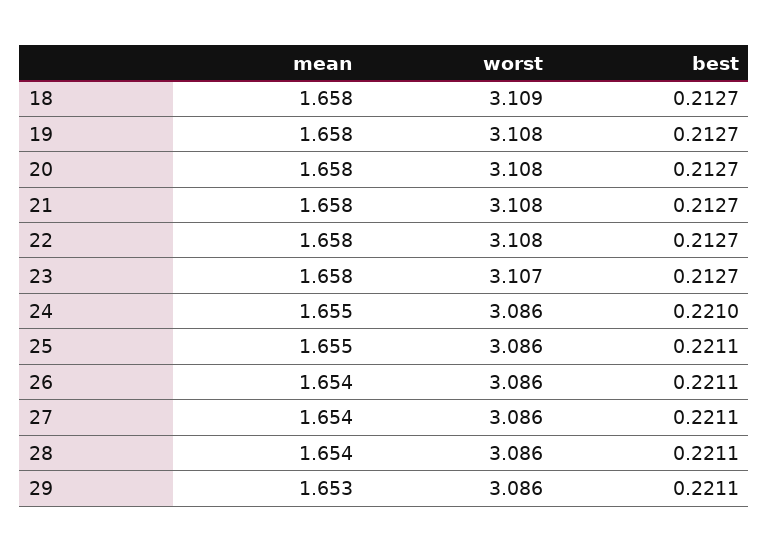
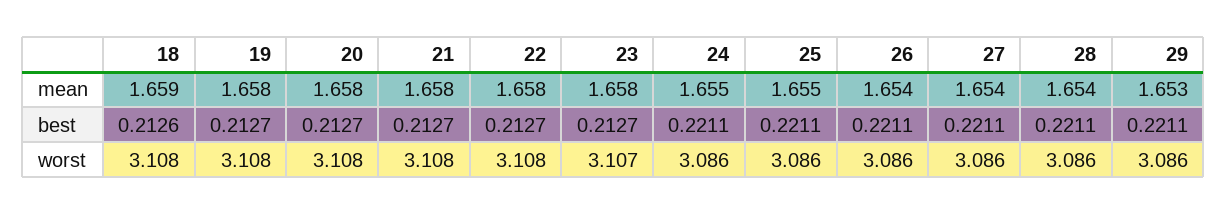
  {
    "mean": {
-     "18": 1.658,
+     "18": 1.659,
      "19": 1.658,
      "20": 1.658,
      "21": 1.658,
      "22": 1.658,
      "23": 1.658,
      "24": 1.655,
      "25": 1.655,
      "26": 1.654,
      "27": 1.654,
      "28": 1.654,
      "29": 1.653
    },
    "worst": {
-     "18": 3.109,
+     "18": 3.108,
      "19": 3.108,
      "20": 3.108,
      "21": 3.108,
      "22": 3.108,
      "23": 3.107,
      "24": 3.086,
      "25": 3.086,
      "26": 3.086,
      "27": 3.086,
      "28": 3.086,
      "29": 3.086
    },
    "best": {
-     "18": 0.2127,
+     "18": 0.2126,
      "19": 0.2127,
      "20": 0.2127,
      "21": 0.2127,
      "22": 0.2127,
      "23": 0.2127,
-     "24": 0.221,
+     "24": 0.2211,
      "25": 0.2211,
      "26": 0.2211,
      "27": 0.2211,
      "28": 0.2211,
      "29": 0.2211
    }
  }

